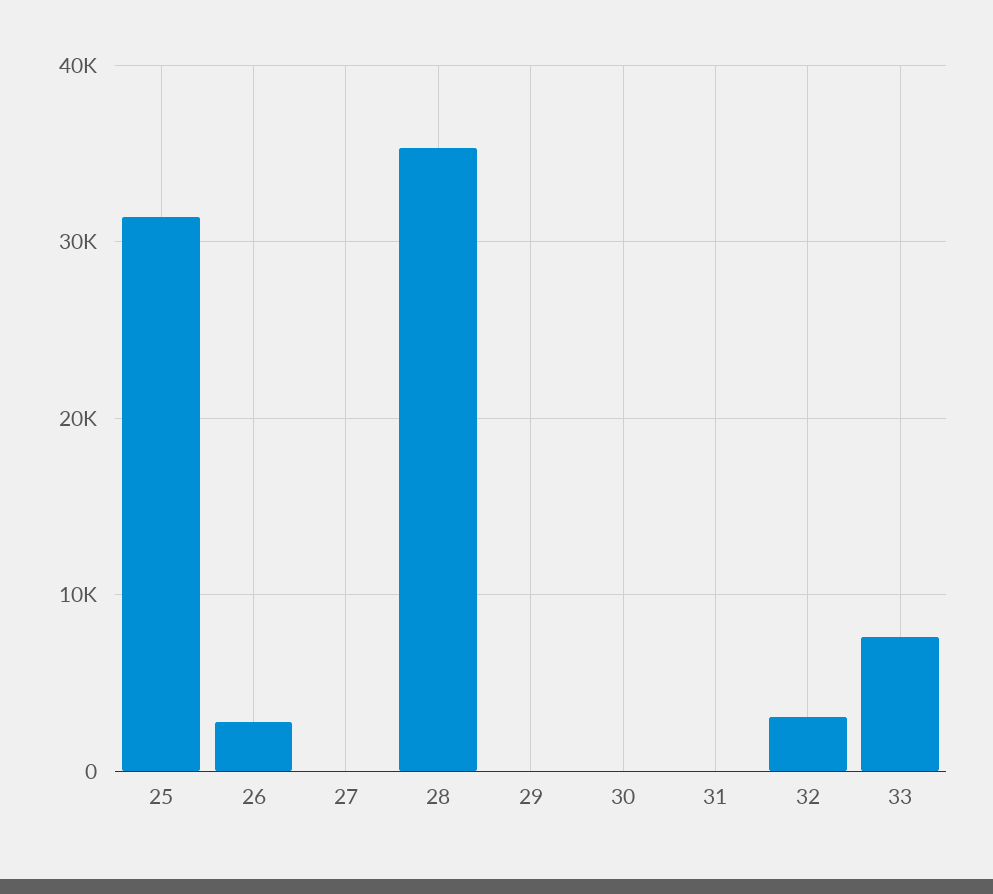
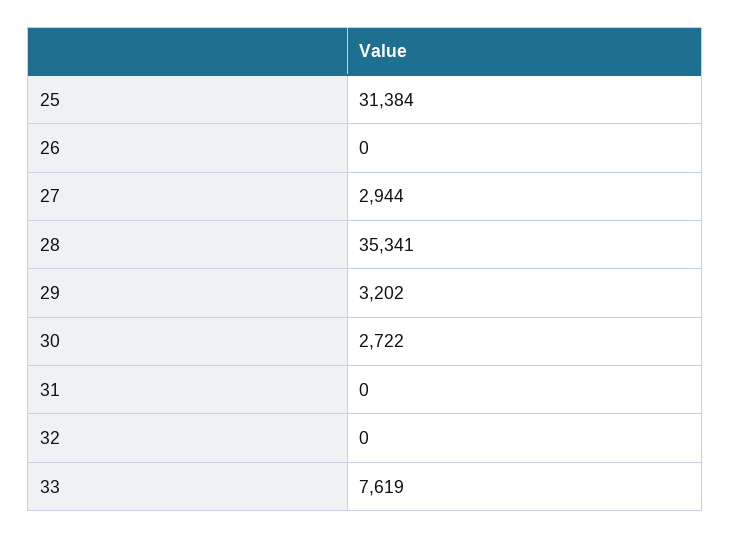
  {
    "25": 31384,
-   "26": 3000,
+   "26": 0,
-   "27": 0,
+   "27": 2944,
    "28": 35341,
-   "29": 0,
+   "29": 3202,
-   "30": 0,
+   "30": 2722,
    "31": 0,
-   "32": 3000,
+   "32": 0,
    "33": 7619
  }

